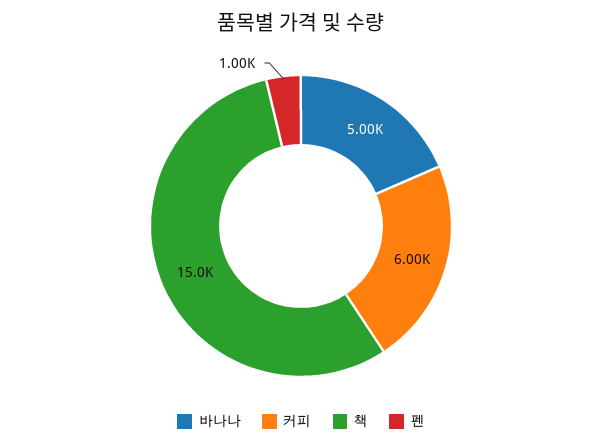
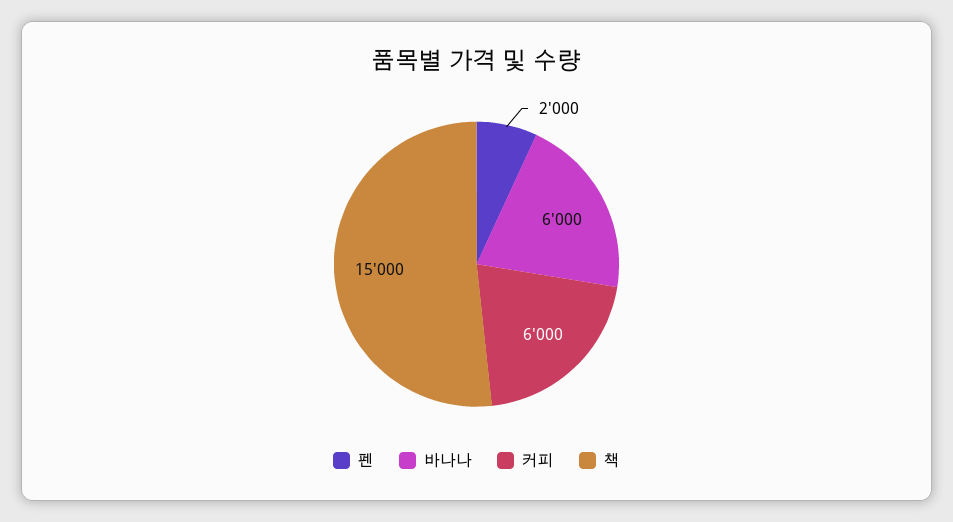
  {
-   "바나나": 5000,
+   "바나나": 6000,
    "커피": 6000,
    "책": 15000,
-   "펜": 1000
+   "펜": 2000
  }

